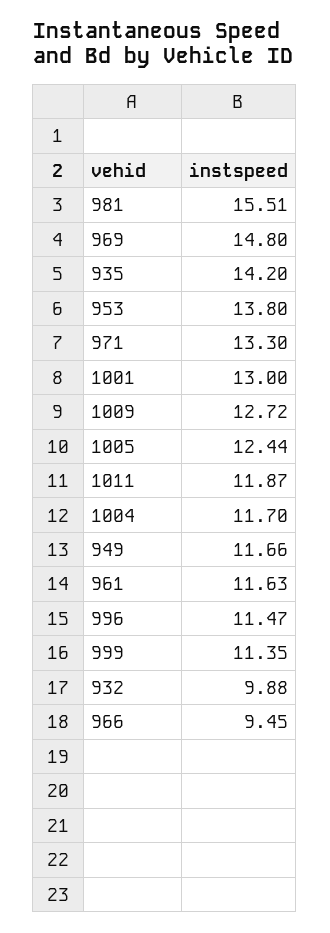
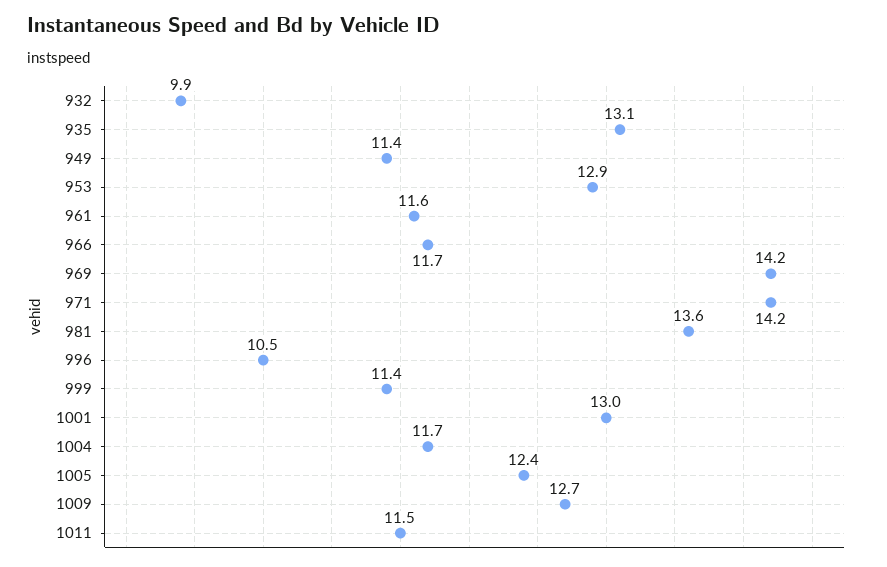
  {
-   "981": 15.51,
+   "981": 13.6,
-   "969": 14.8,
+   "969": 14.2,
-   "935": 14.2,
+   "935": 13.1,
-   "953": 13.8,
+   "953": 12.9,
-   "971": 13.3,
+   "971": 14.2,
    "1001": 13,
    "1009": 12.72,
    "1005": 12.44,
-   "1011": 11.87,
+   "1011": 11.5,
    "1004": 11.7,
-   "949": 11.66,
+   "949": 11.4,
    "961": 11.63,
-   "996": 11.47,
+   "996": 10.5,
    "999": 11.35,
    "932": 9.88,
-   "966": 9.45
+   "966": 11.7
  }

